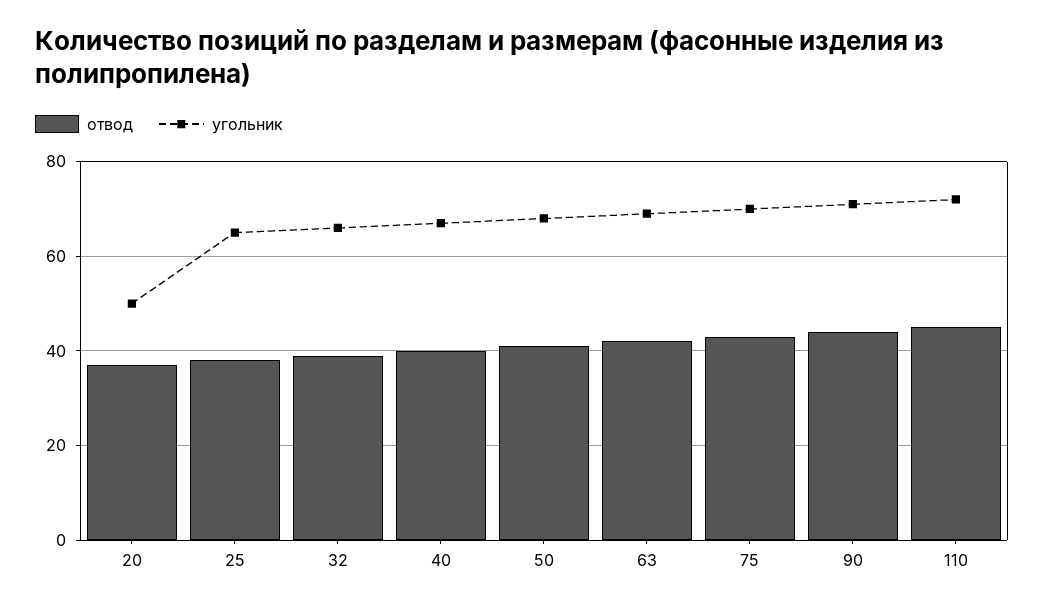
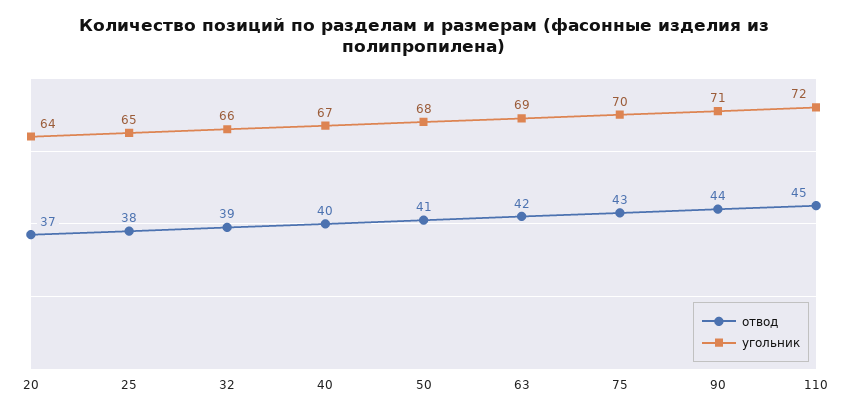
  {
    "отвод": {
      "20": 37,
      "25": 38,
      "32": 39,
      "40": 40,
      "50": 41,
      "63": 42,
      "75": 43,
      "90": 44,
      "110": 45
    },
    "угольник": {
-     "20": 50,
+     "20": 64,
      "25": 65,
      "32": 66,
      "40": 67,
      "50": 68,
      "63": 69,
      "75": 70,
      "90": 71,
      "110": 72
    }
  }

